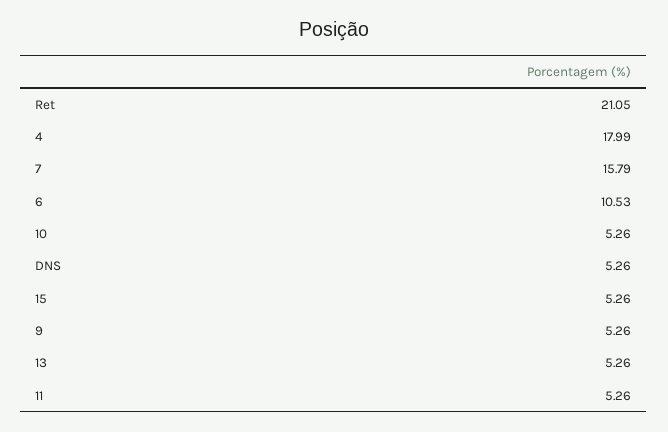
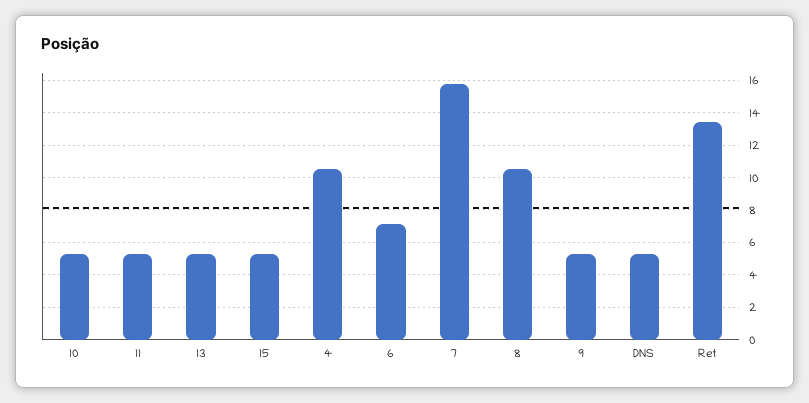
  {
-   "Ret": 21.05,
+   "Ret": 13.5,
-   "4": 17.99,
+   "4": 10.5,
    "7": 15.79,
-   "6": 10.53,
+   "6": 7,
    "10": 5.26,
    "DNS": 5.26,
    "15": 5.26,
    "9": 5.26,
    "13": 5.26,
-   "11": 5.26
+   "11": 5.26,
+   "8": 10.5
  }

